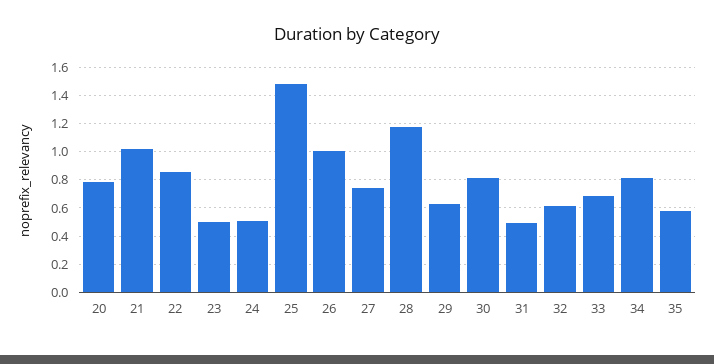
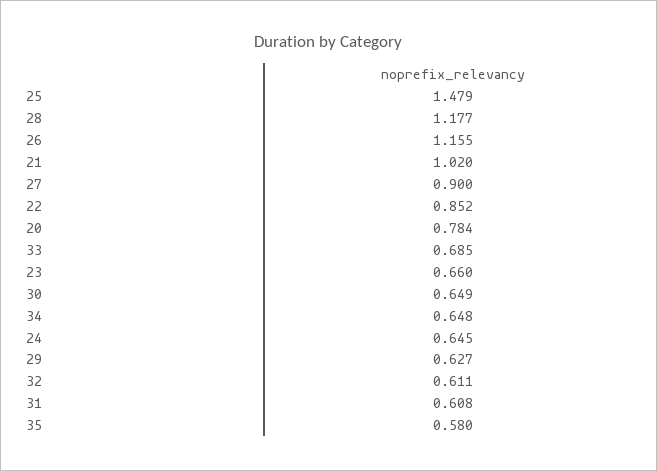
  {
    "20": 0.784,
    "21": 1.02,
    "22": 0.852,
-   "23": 0.5,
+   "23": 0.66,
-   "24": 0.5,
+   "24": 0.645,
    "25": 1.479,
-   "26": 1,
+   "26": 1.155,
-   "27": 0.75,
+   "27": 0.9,
    "28": 1.177,
    "29": 0.627,
-   "30": 0.8,
+   "30": 0.649,
-   "31": 0.5,
+   "31": 0.608,
    "32": 0.611,
    "33": 0.685,
-   "34": 0.8,
+   "34": 0.648,
    "35": 0.58
  }

